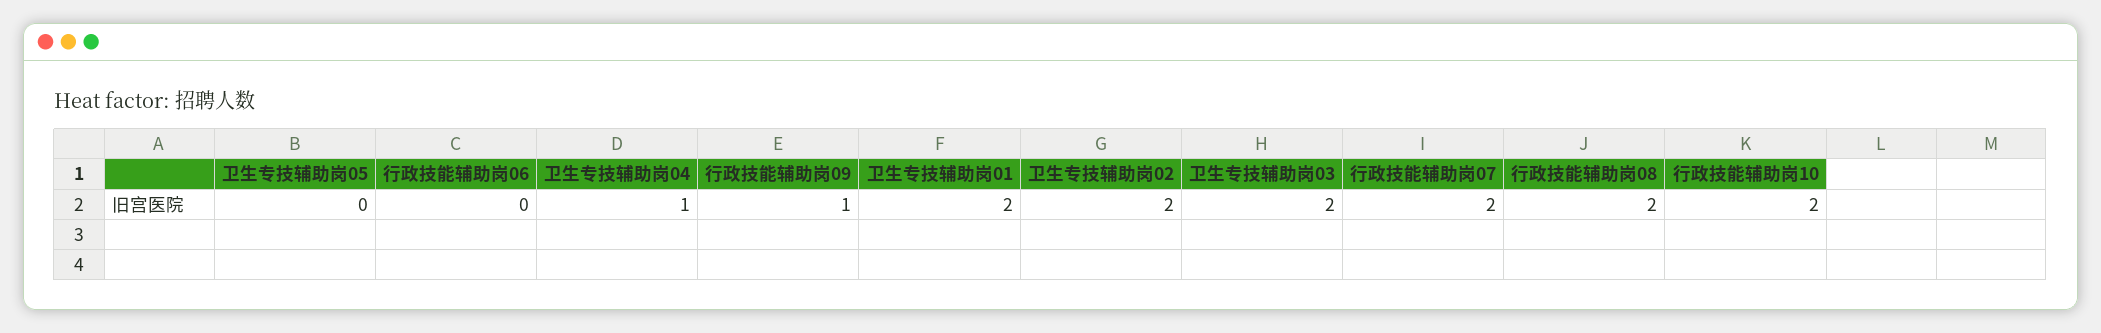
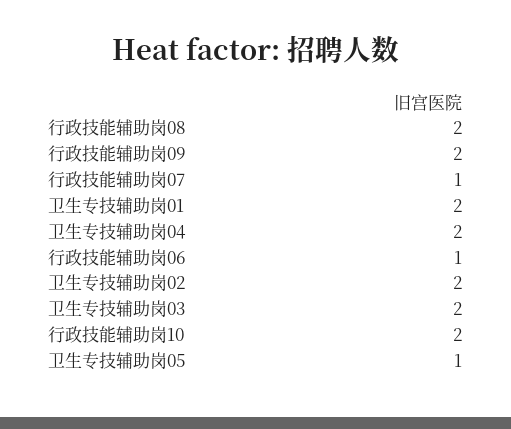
  {
-   "卫生专技辅助岗05": 0,
+   "卫生专技辅助岗05": 1,
-   "行政技能辅助岗06": 0,
+   "行政技能辅助岗06": 1,
-   "卫生专技辅助岗04": 1,
+   "卫生专技辅助岗04": 2,
-   "行政技能辅助岗09": 1,
+   "行政技能辅助岗09": 2,
    "卫生专技辅助岗01": 2,
    "卫生专技辅助岗02": 2,
    "卫生专技辅助岗03": 2,
-   "行政技能辅助岗07": 2,
+   "行政技能辅助岗07": 1,
    "行政技能辅助岗08": 2,
    "行政技能辅助岗10": 2
  }

